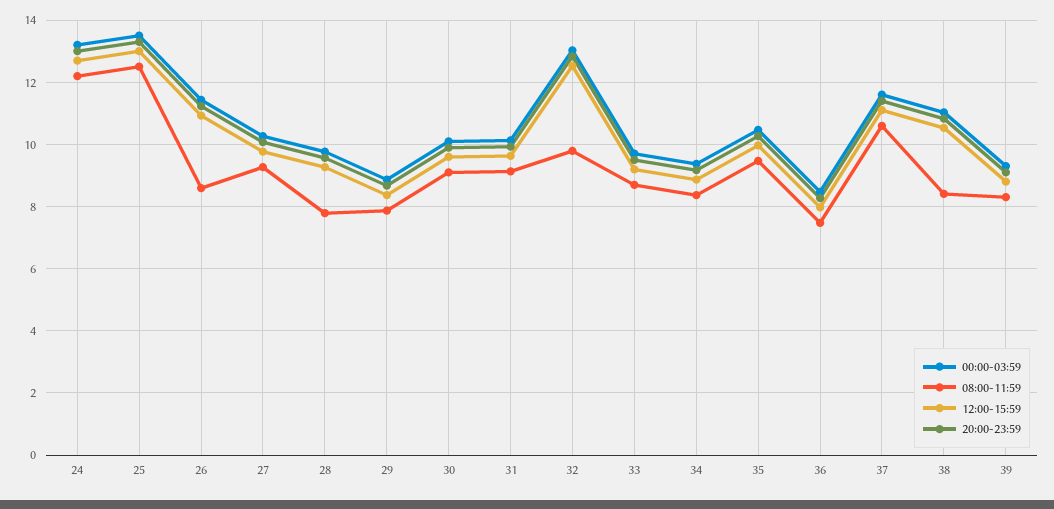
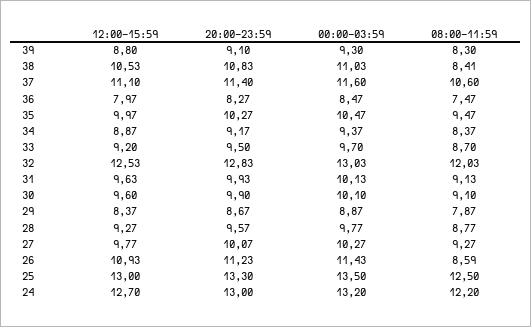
  {
    "00:00-03:59": {
      "24": 13.2,
      "25": 13.5,
      "26": 11.43,
      "27": 10.27,
      "28": 9.77,
      "29": 8.87,
      "30": 10.1,
      "31": 10.13,
      "32": 13.03,
      "33": 9.7,
      "34": 9.37,
      "35": 10.47,
      "36": 8.47,
      "37": 11.6,
      "38": 11.03,
      "39": 9.3
    },
    "08:00-11:59": {
      "24": 12.2,
      "25": 12.5,
      "26": 8.59,
      "27": 9.27,
-     "28": 7.8,
+     "28": 8.77,
      "29": 7.87,
      "30": 9.1,
      "31": 9.13,
-     "32": 9.8,
+     "32": 12.03,
      "33": 8.7,
      "34": 8.37,
      "35": 9.47,
      "36": 7.47,
      "37": 10.6,
      "38": 8.41,
      "39": 8.3
    },
    "12:00-15:59": {
      "24": 12.7,
      "25": 13,
      "26": 10.93,
      "27": 9.77,
      "28": 9.27,
      "29": 8.37,
      "30": 9.6,
      "31": 9.63,
      "32": 12.53,
      "33": 9.2,
      "34": 8.87,
      "35": 9.97,
      "36": 7.97,
      "37": 11.1,
      "38": 10.53,
      "39": 8.8
    },
    "20:00-23:59": {
      "24": 13,
      "25": 13.3,
      "26": 11.23,
      "27": 10.07,
      "28": 9.57,
      "29": 8.67,
      "30": 9.9,
      "31": 9.93,
      "32": 12.83,
      "33": 9.5,
      "34": 9.17,
      "35": 10.27,
      "36": 8.27,
      "37": 11.4,
      "38": 10.83,
      "39": 9.1
    }
  }

